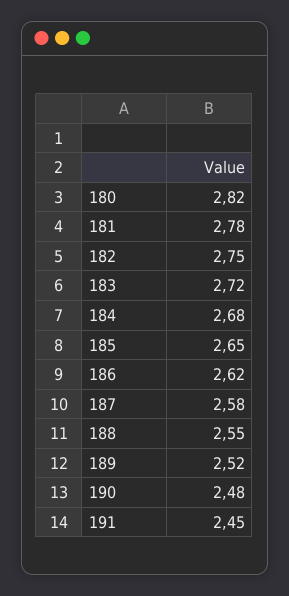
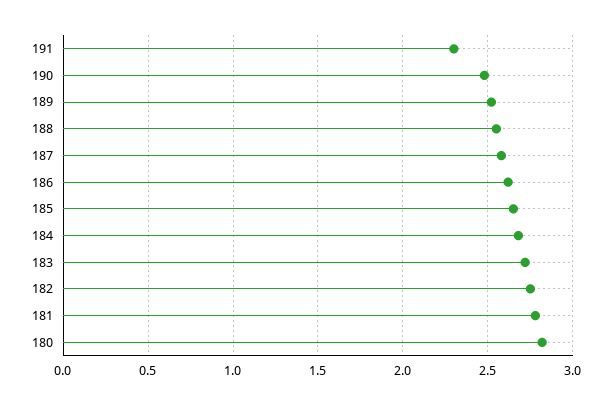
  {
    "180": 2.82,
    "181": 2.78,
    "182": 2.75,
    "183": 2.72,
    "184": 2.68,
    "185": 2.65,
    "186": 2.62,
    "187": 2.58,
    "188": 2.55,
    "189": 2.52,
    "190": 2.48,
-   "191": 2.45
+   "191": 2.3
  }

